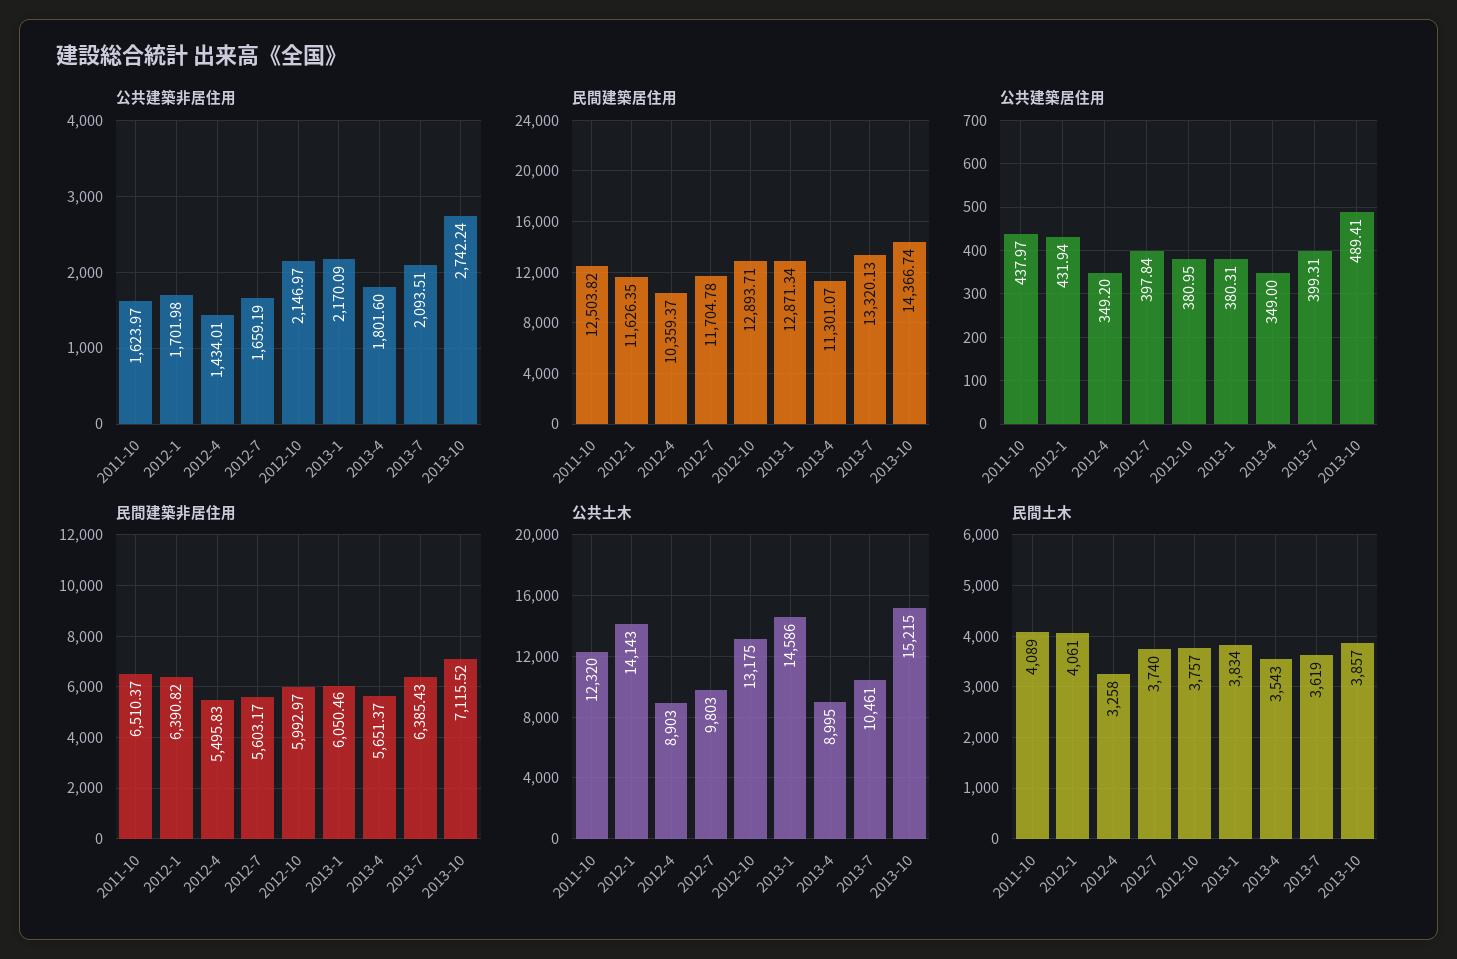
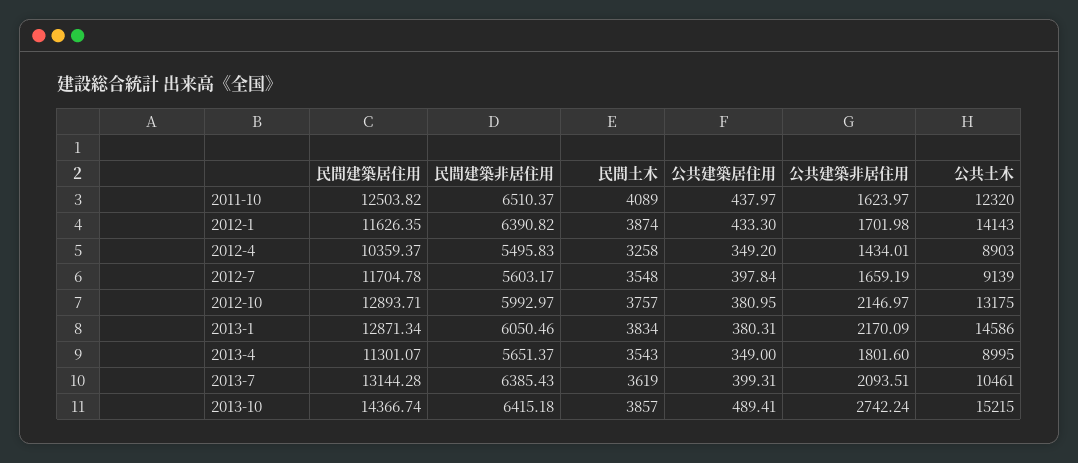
  {
    "公共建築非居住用": {
      "2011-10": 1623.97,
      "2012-1": 1701.98,
      "2012-4": 1434.01,
      "2012-7": 1659.19,
      "2012-10": 2146.97,
      "2013-1": 2170.09,
      "2013-4": 1801.6,
      "2013-7": 2093.51,
      "2013-10": 2742.24
    },
    "民間建築居住用": {
      "2011-10": 12503.82,
      "2012-1": 11626.35,
      "2012-4": 10359.37,
      "2012-7": 11704.78,
      "2012-10": 12893.71,
      "2013-1": 12871.34,
      "2013-4": 11301.07,
-     "2013-7": 13320.13,
+     "2013-7": 13144.28,
      "2013-10": 14366.74
    },
    "公共建築居住用": {
      "2011-10": 437.97,
-     "2012-1": 431.94,
+     "2012-1": 433.3,
      "2012-4": 349.2,
      "2012-7": 397.84,
      "2012-10": 380.95,
      "2013-1": 380.31,
      "2013-4": 349,
      "2013-7": 399.31,
      "2013-10": 489.41
    },
    "民間建築非居住用": {
      "2011-10": 6510.37,
      "2012-1": 6390.82,
      "2012-4": 5495.83,
      "2012-7": 5603.17,
      "2012-10": 5992.97,
      "2013-1": 6050.46,
      "2013-4": 5651.37,
      "2013-7": 6385.43,
-     "2013-10": 7115.52
+     "2013-10": 6415.18
    },
    "公共土木": {
      "2011-10": 12320,
      "2012-1": 14143,
      "2012-4": 8903,
-     "2012-7": 9803,
+     "2012-7": 9139,
      "2012-10": 13175,
      "2013-1": 14586,
      "2013-4": 8995,
      "2013-7": 10461,
      "2013-10": 15215
    },
    "民間土木": {
      "2011-10": 4089,
-     "2012-1": 4061,
+     "2012-1": 3874,
      "2012-4": 3258,
-     "2012-7": 3740,
+     "2012-7": 3548,
      "2012-10": 3757,
      "2013-1": 3834,
      "2013-4": 3543,
      "2013-7": 3619,
      "2013-10": 3857
    }
  }

